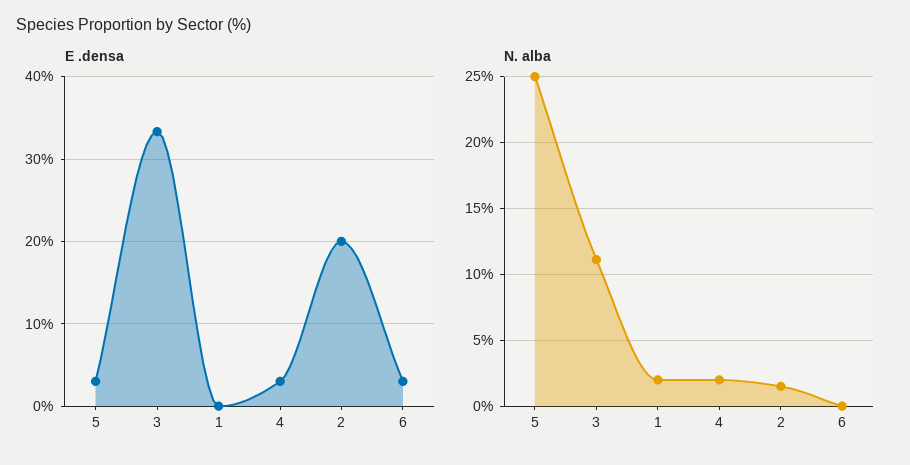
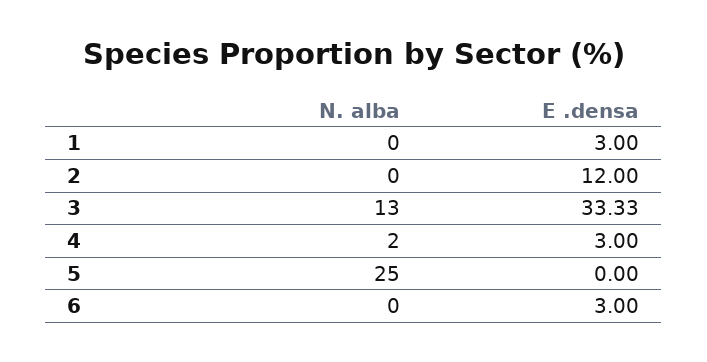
  {
    "E .densa": {
-     "5": 3,
+     "5": 0,
      "3": 33.33,
-     "1": 0,
+     "1": 3,
      "4": 3,
-     "2": 20,
+     "2": 12,
      "6": 3
    },
    "N. alba": {
      "5": 25,
-     "3": 11,
+     "3": 13,
-     "1": 2,
+     "1": 0,
      "4": 2,
-     "2": 1.5,
+     "2": 0,
      "6": 0
    }
  }

